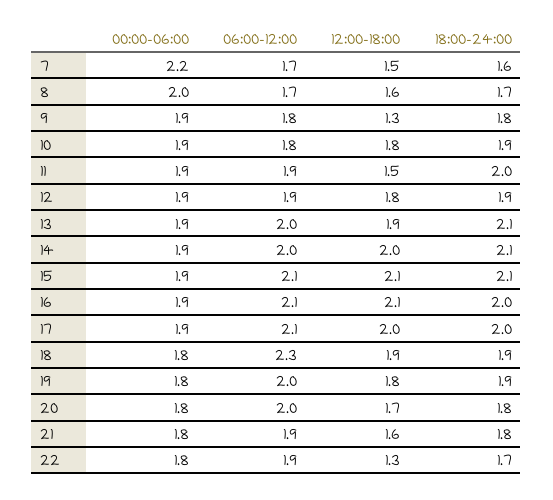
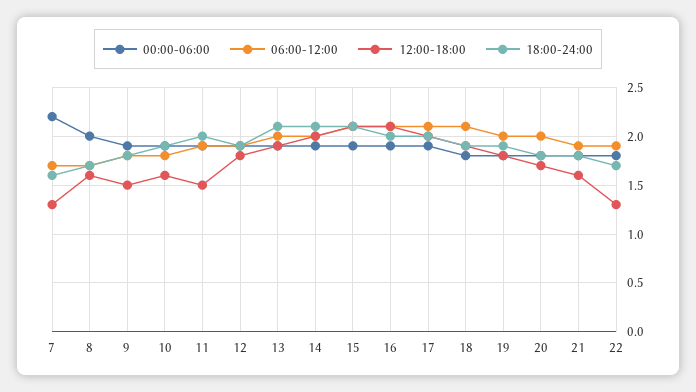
  {
    "00:00-06:00": {
      "7": 2.2,
      "8": 2,
      "9": 1.9,
      "10": 1.9,
      "11": 1.9,
      "12": 1.9,
      "13": 1.9,
      "14": 1.9,
      "15": 1.9,
      "16": 1.9,
      "17": 1.9,
      "18": 1.8,
      "19": 1.8,
      "20": 1.8,
      "21": 1.8,
      "22": 1.8
    },
    "06:00-12:00": {
      "7": 1.7,
      "8": 1.7,
      "9": 1.8,
      "10": 1.8,
      "11": 1.9,
      "12": 1.9,
      "13": 2,
      "14": 2,
      "15": 2.1,
      "16": 2.1,
      "17": 2.1,
-     "18": 2.3,
+     "18": 2.1,
      "19": 2,
      "20": 2,
      "21": 1.9,
      "22": 1.9
    },
    "12:00-18:00": {
-     "7": 1.5,
+     "7": 1.3,
      "8": 1.6,
-     "9": 1.3,
+     "9": 1.5,
-     "10": 1.8,
+     "10": 1.6,
      "11": 1.5,
      "12": 1.8,
      "13": 1.9,
      "14": 2,
      "15": 2.1,
      "16": 2.1,
      "17": 2,
      "18": 1.9,
      "19": 1.8,
      "20": 1.7,
      "21": 1.6,
      "22": 1.3
    },
    "18:00-24:00": {
      "7": 1.6,
      "8": 1.7,
      "9": 1.8,
      "10": 1.9,
      "11": 2,
      "12": 1.9,
      "13": 2.1,
      "14": 2.1,
      "15": 2.1,
      "16": 2,
      "17": 2,
      "18": 1.9,
      "19": 1.9,
      "20": 1.8,
      "21": 1.8,
      "22": 1.7
    }
  }

